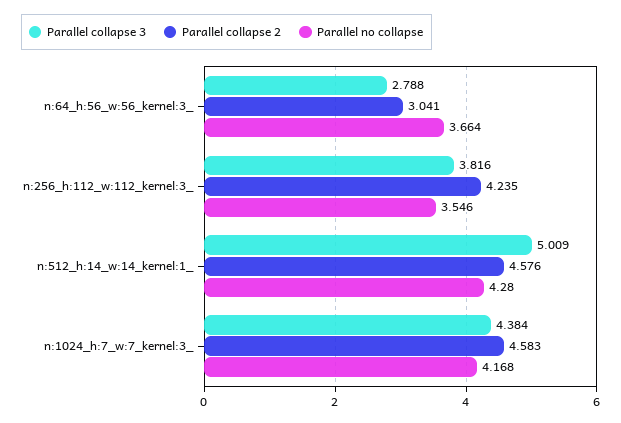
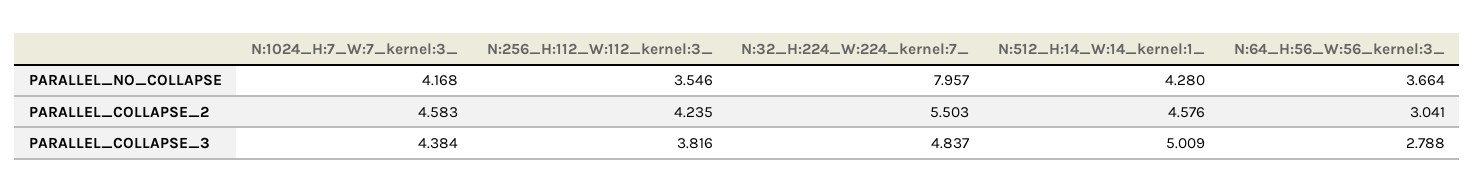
  {
    "Parallel collapse 3": {
      "n:64_h:56_w:56_kernel:3_": 2.788,
      "n:256_h:112_w:112_kernel:3_": 3.816,
      "n:512_h:14_w:14_kernel:1_": 5.009,
-     "n:1024_h:7_w:7_kernel:3_": 4.384
+     "n:1024_h:7_w:7_kernel:3_": 4.384,
+     "N:32_H:224_W:224_kernel:7_": 4.837
    },
    "Parallel collapse 2": {
      "n:64_h:56_w:56_kernel:3_": 3.041,
      "n:256_h:112_w:112_kernel:3_": 4.235,
      "n:512_h:14_w:14_kernel:1_": 4.576,
-     "n:1024_h:7_w:7_kernel:3_": 4.583
+     "n:1024_h:7_w:7_kernel:3_": 4.583,
+     "N:32_H:224_W:224_kernel:7_": 5.503
    },
    "Parallel no collapse": {
      "n:64_h:56_w:56_kernel:3_": 3.664,
      "n:256_h:112_w:112_kernel:3_": 3.546,
      "n:512_h:14_w:14_kernel:1_": 4.28,
-     "n:1024_h:7_w:7_kernel:3_": 4.168
+     "n:1024_h:7_w:7_kernel:3_": 4.168,
+     "N:32_H:224_W:224_kernel:7_": 7.957
    }
  }

